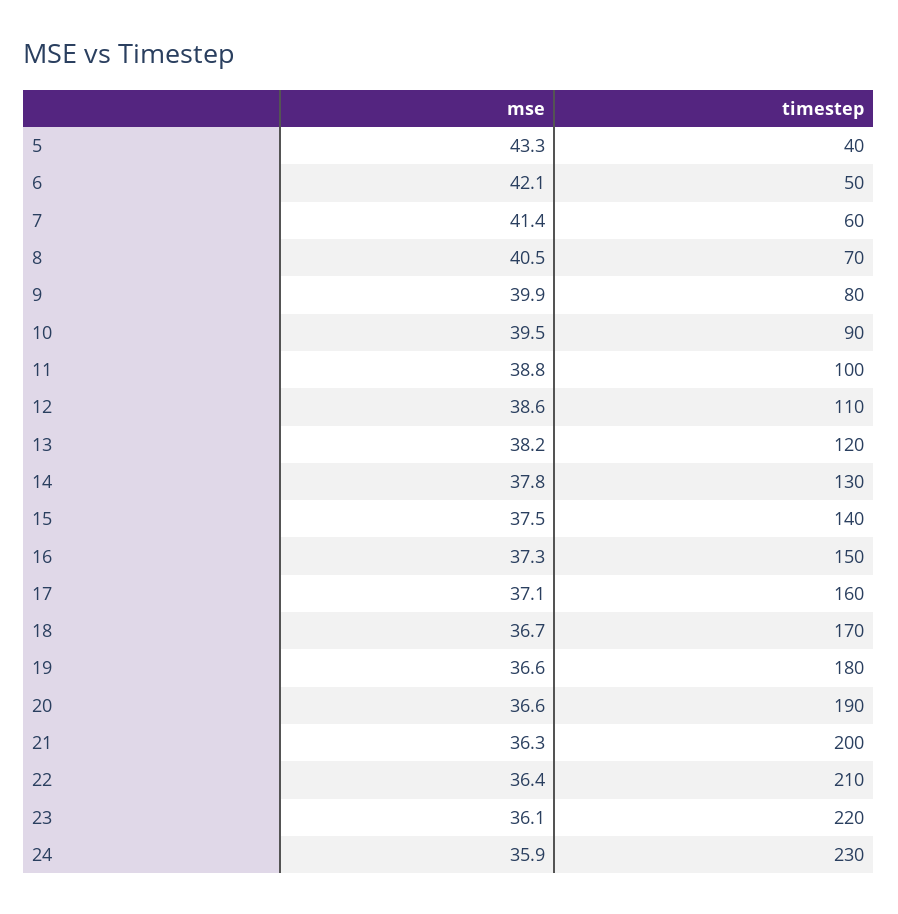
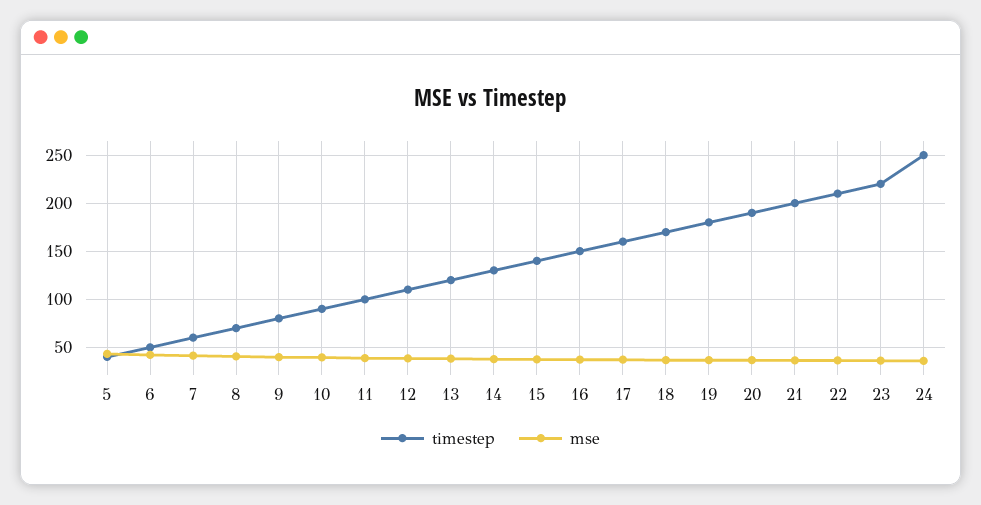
  {
    "mse": {
      "5": 43.3,
      "6": 42.1,
      "7": 41.4,
      "8": 40.5,
      "9": 39.9,
      "10": 39.5,
      "11": 38.8,
      "12": 38.6,
      "13": 38.2,
      "14": 37.8,
      "15": 37.5,
      "16": 37.3,
      "17": 37.1,
      "18": 36.7,
      "19": 36.6,
      "20": 36.6,
      "21": 36.3,
      "22": 36.4,
      "23": 36.1,
      "24": 35.9
    },
    "timestep": {
      "5": 40,
      "6": 50,
      "7": 60,
      "8": 70,
      "9": 80,
      "10": 90,
      "11": 100,
      "12": 110,
      "13": 120,
      "14": 130,
      "15": 140,
      "16": 150,
      "17": 160,
      "18": 170,
      "19": 180,
      "20": 190,
      "21": 200,
      "22": 210,
      "23": 220,
-     "24": 230
+     "24": 250
    }
  }

